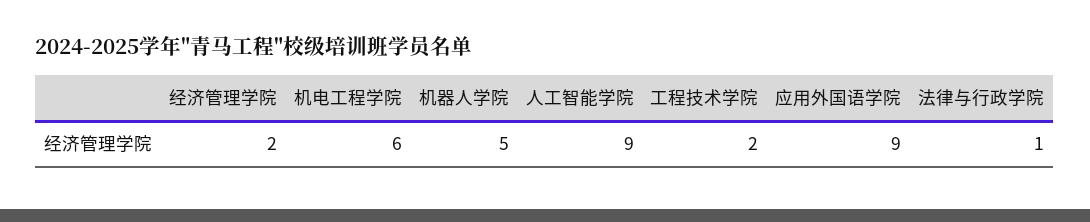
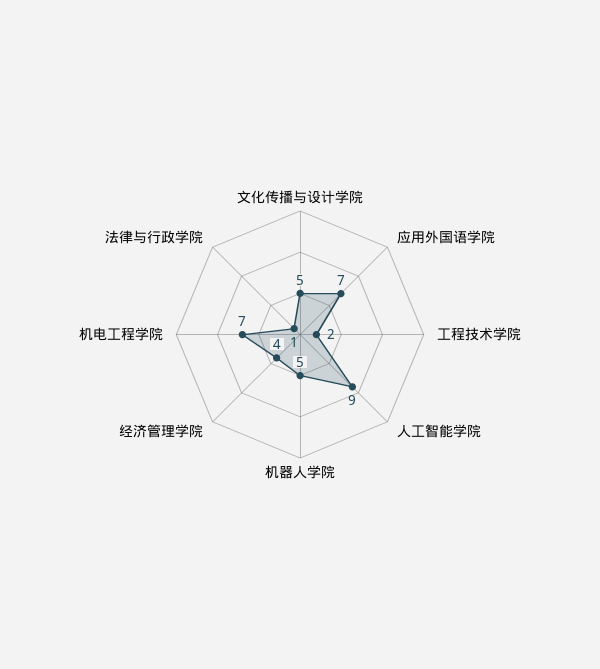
  {
-   "经济管理学院": 2,
+   "经济管理学院": 4,
-   "机电工程学院": 6,
+   "机电工程学院": 7,
    "机器人学院": 5,
    "人工智能学院": 9,
    "工程技术学院": 2,
-   "应用外国语学院": 9,
+   "应用外国语学院": 7,
-   "法律与行政学院": 1
+   "法律与行政学院": 1,
+   "文化传播与设计学院": 5
  }

